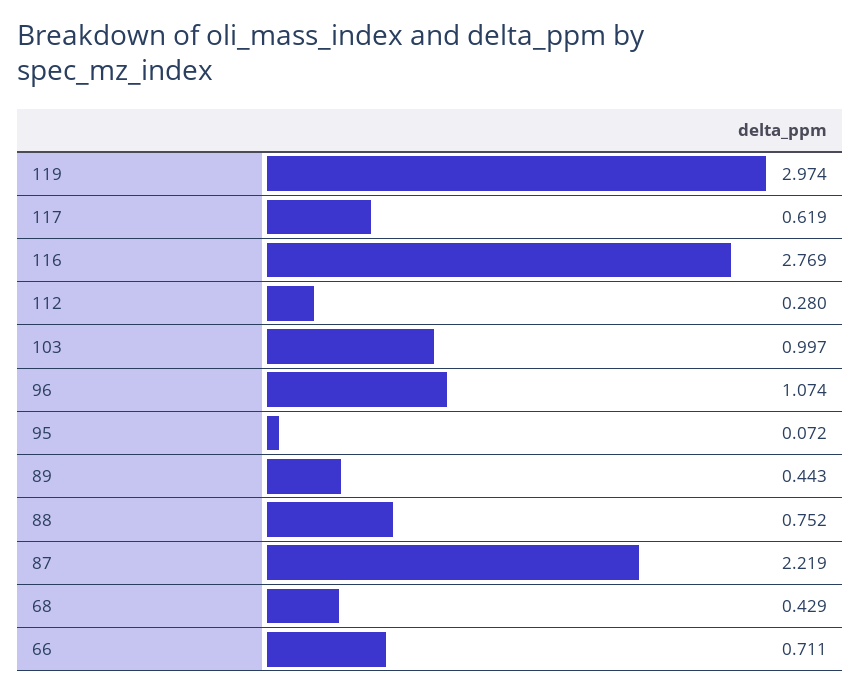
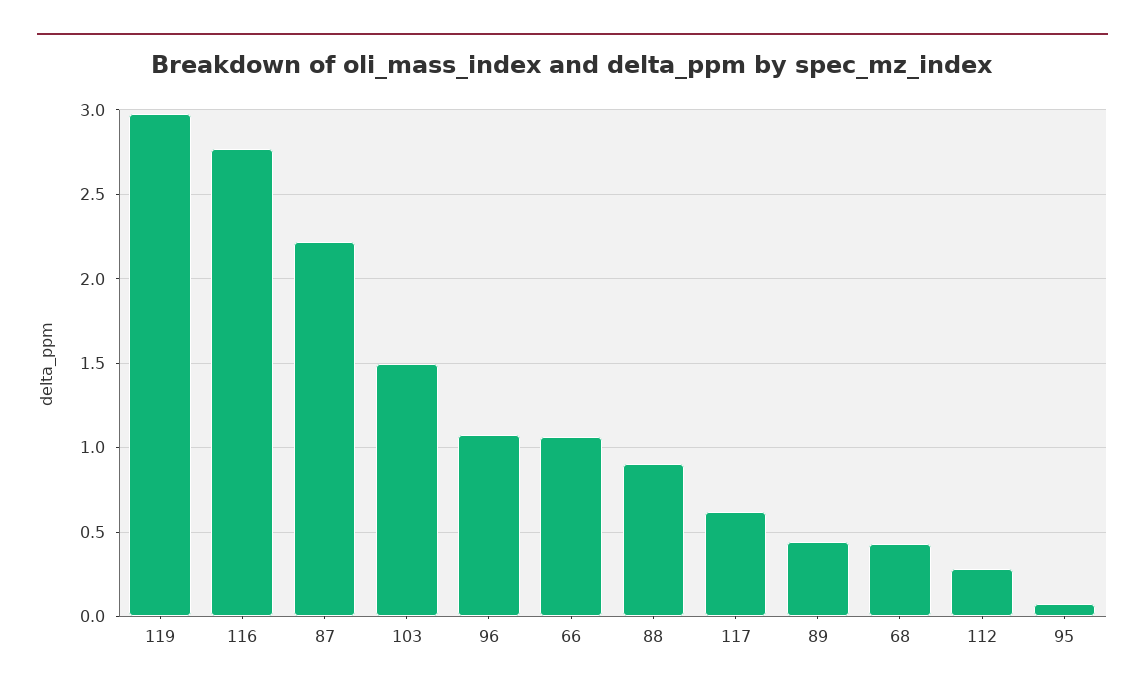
  {
    "119": 2.974,
    "117": 0.619,
    "116": 2.769,
    "112": 0.28,
-   "103": 0.997,
+   "103": 1.5,
    "96": 1.074,
    "95": 0.072,
    "89": 0.443,
-   "88": 0.752,
+   "88": 0.9,
    "87": 2.219,
    "68": 0.429,
-   "66": 0.711
+   "66": 1.05
  }

